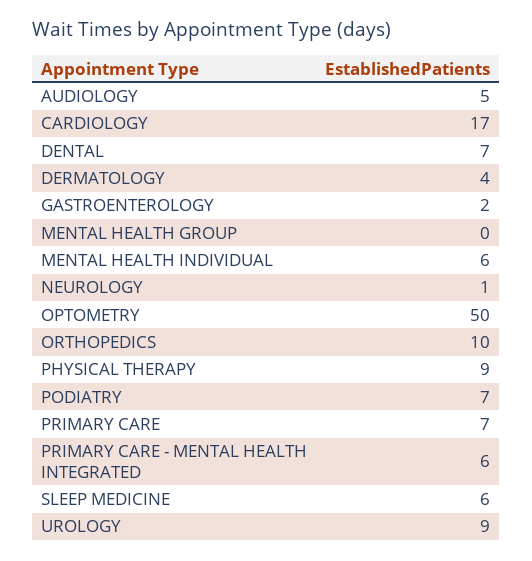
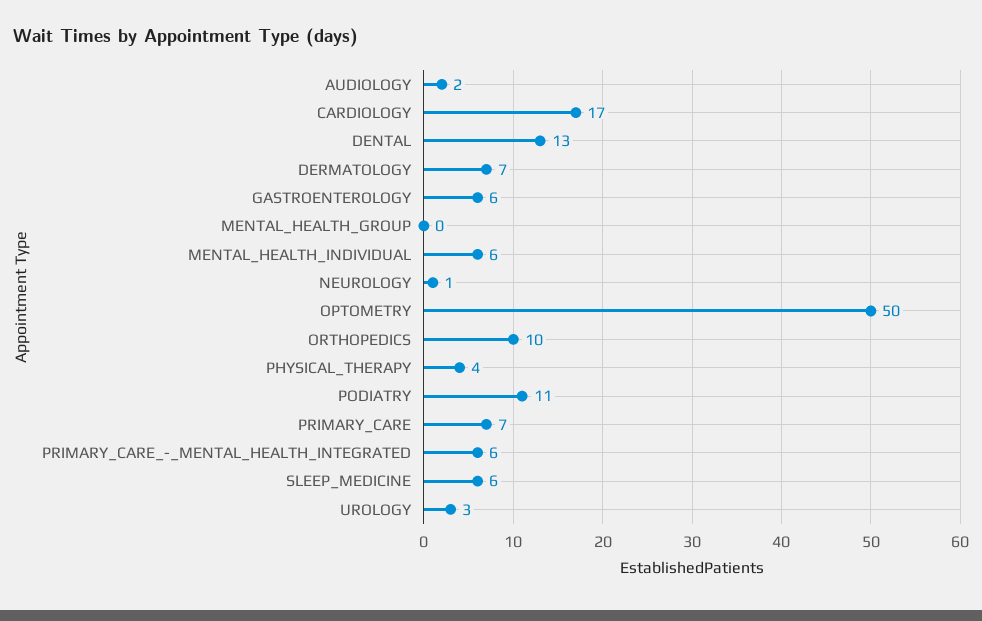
  {
-   "AUDIOLOGY": 5,
+   "AUDIOLOGY": 2,
    "CARDIOLOGY": 17,
-   "DENTAL": 7,
+   "DENTAL": 13,
-   "DERMATOLOGY": 4,
+   "DERMATOLOGY": 7,
-   "GASTROENTEROLOGY": 2,
+   "GASTROENTEROLOGY": 6,
    "MENTAL HEALTH GROUP": 0,
    "MENTAL HEALTH INDIVIDUAL": 6,
    "NEUROLOGY": 1,
    "OPTOMETRY": 50,
    "ORTHOPEDICS": 10,
-   "PHYSICAL THERAPY": 9,
+   "PHYSICAL THERAPY": 4,
-   "PODIATRY": 7,
+   "PODIATRY": 11,
    "PRIMARY CARE": 7,
    "PRIMARY CARE - MENTAL HEALTH INTEGRATED": 6,
    "SLEEP MEDICINE": 6,
-   "UROLOGY": 9
+   "UROLOGY": 3
  }

